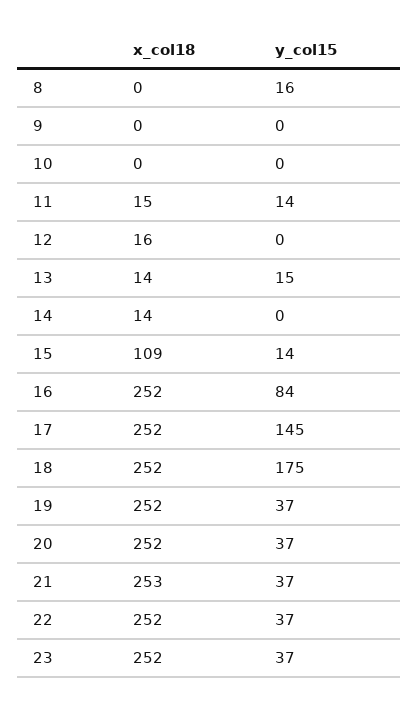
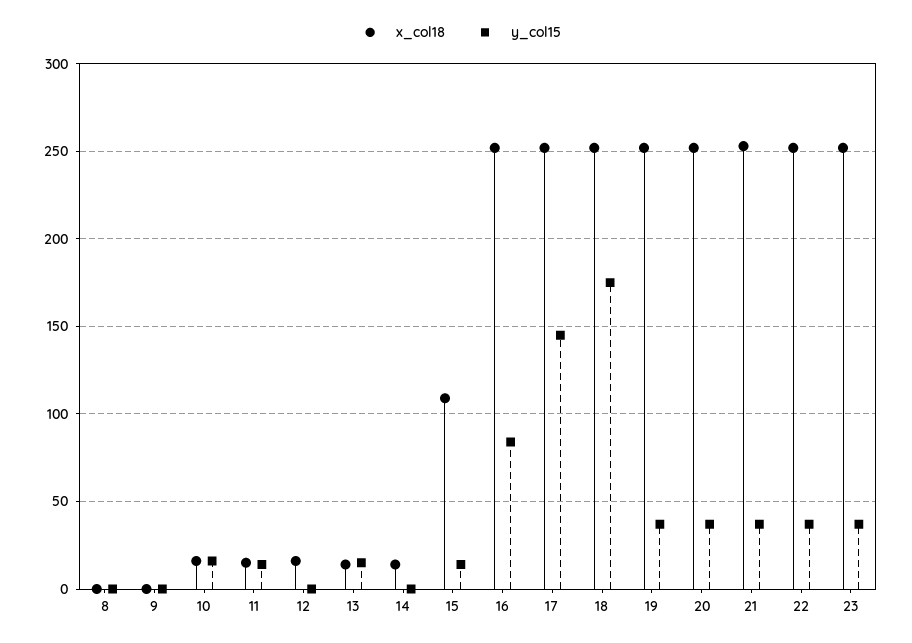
  {
    "x_col18": {
      "8": 0,
      "9": 0,
-     "10": 0,
+     "10": 15,
      "11": 15,
      "12": 16,
      "13": 14,
      "14": 14,
      "15": 109,
      "16": 252,
      "17": 252,
      "18": 252,
      "19": 252,
      "20": 252,
      "21": 253,
      "22": 252,
      "23": 252
    },
    "y_col15": {
-     "8": 16,
+     "8": 0,
      "9": 0,
-     "10": 0,
+     "10": 15,
      "11": 14,
      "12": 0,
      "13": 15,
      "14": 0,
      "15": 14,
      "16": 84,
      "17": 145,
      "18": 175,
      "19": 37,
      "20": 37,
      "21": 37,
      "22": 37,
      "23": 37
    }
  }

